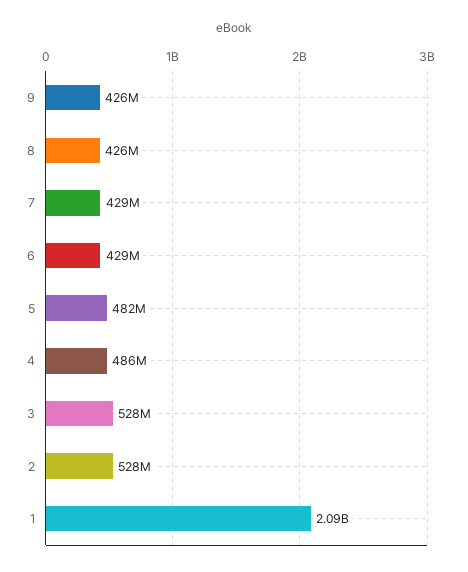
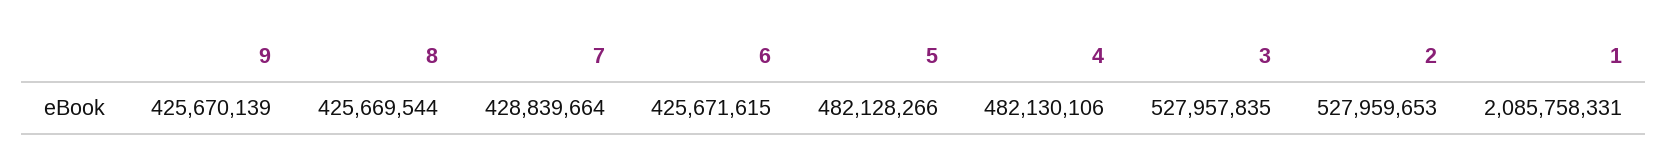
  {
    "9": 425670139,
    "8": 425669544,
    "7": 428839664,
-   "6": 429000000,
+   "6": 425671615,
    "5": 482128266,
-   "4": 486000000,
+   "4": 482130106,
    "3": 527957835,
    "2": 527959653,
    "1": 2085758331
  }

